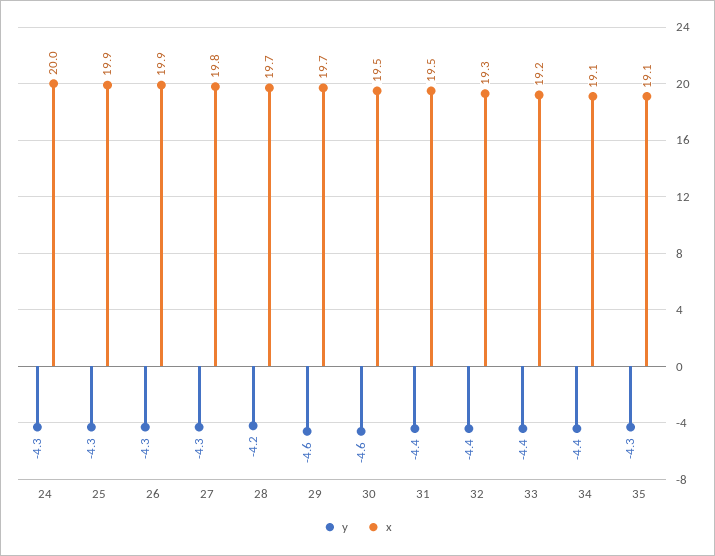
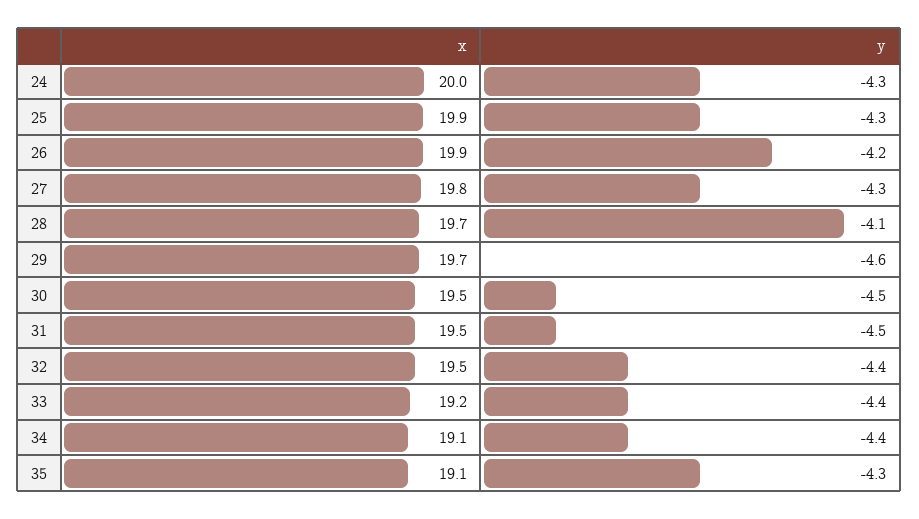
  {
    "y": {
      "24": -4.3,
      "25": -4.3,
-     "26": -4.3,
+     "26": -4.2,
      "27": -4.3,
-     "28": -4.2,
+     "28": -4.1,
      "29": -4.6,
-     "30": -4.6,
+     "30": -4.5,
-     "31": -4.4,
+     "31": -4.5,
      "32": -4.4,
      "33": -4.4,
      "34": -4.4,
      "35": -4.3
    },
    "x": {
      "24": 20,
      "25": 19.9,
      "26": 19.9,
      "27": 19.8,
      "28": 19.7,
      "29": 19.7,
      "30": 19.5,
      "31": 19.5,
-     "32": 19.3,
+     "32": 19.5,
      "33": 19.2,
      "34": 19.1,
      "35": 19.1
    }
  }

